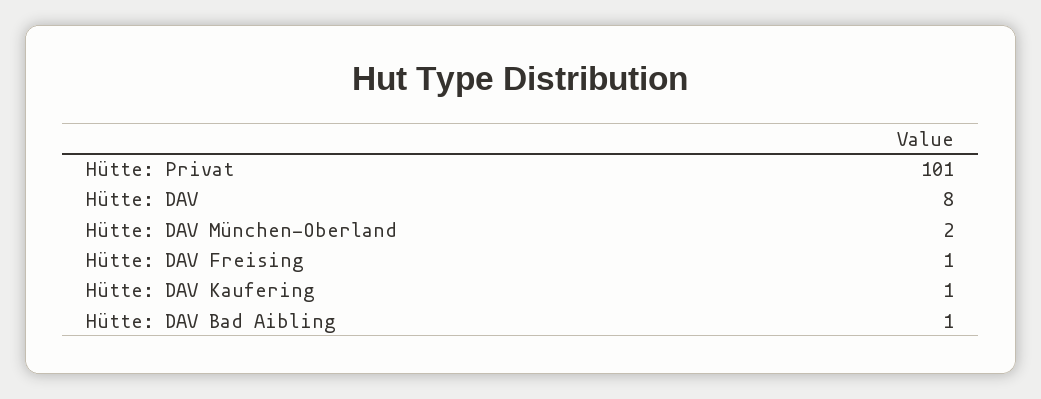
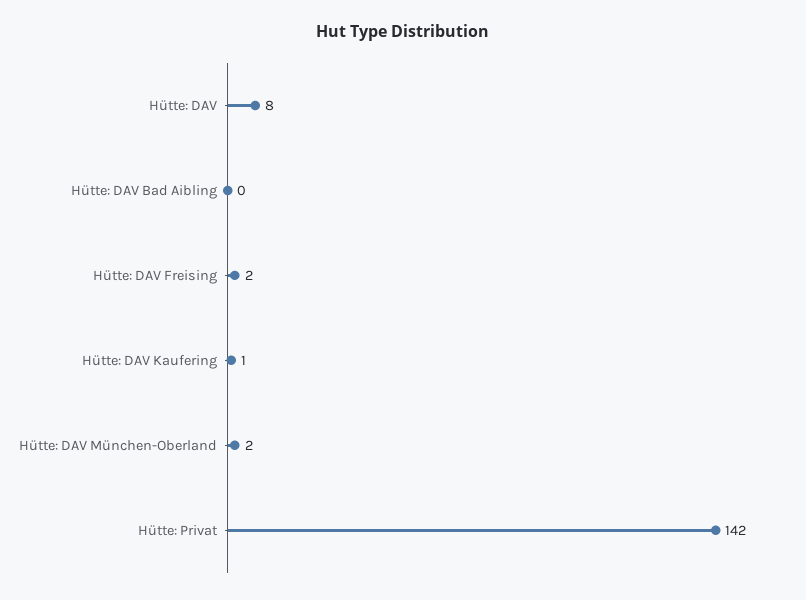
  {
-   "Hütte: Privat": 101,
+   "Hütte: Privat": 142,
    "Hütte: DAV": 8,
    "Hütte: DAV München-Oberland": 2,
-   "Hütte: DAV Freising": 1,
+   "Hütte: DAV Freising": 2,
    "Hütte: DAV Kaufering": 1,
-   "Hütte: DAV Bad Aibling": 1
+   "Hütte: DAV Bad Aibling": 0
  }

